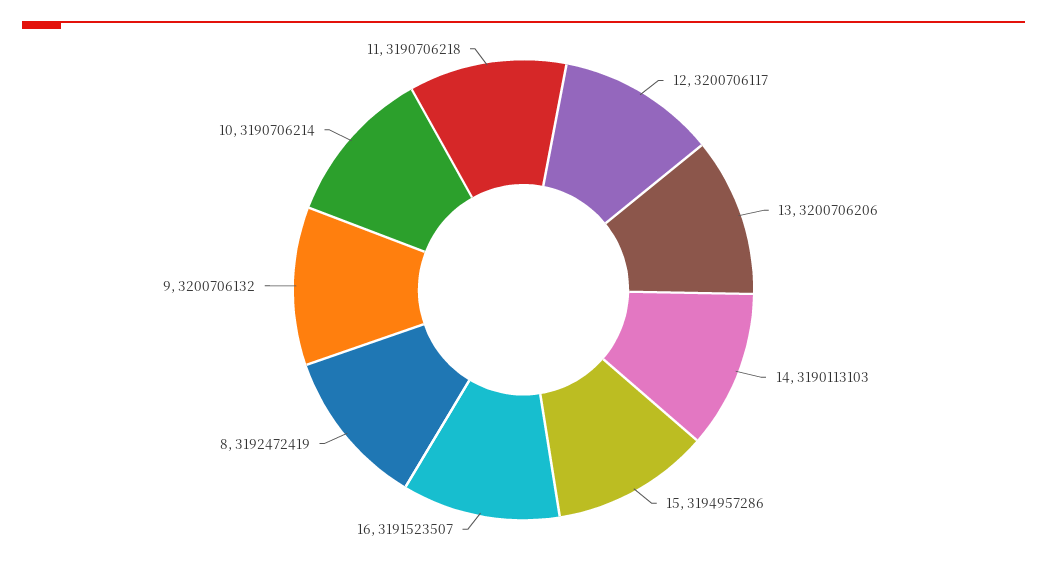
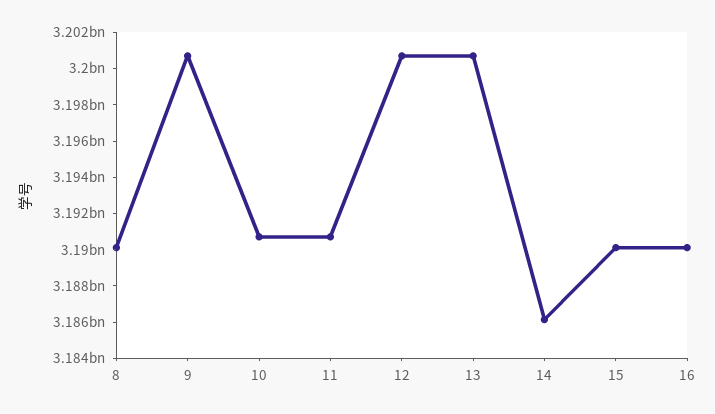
  {
    "12": 3200706117,
    "13": 3200706206,
-   "14": 3190113103,
+   "14": 3186000000,
-   "15": 3194957286,
+   "15": 3190000000,
-   "16": 3191523507,
+   "16": 3190000000,
-   "8": 3192472419,
+   "8": 3190000000,
    "9": 3200706132,
    "10": 3190706214,
    "11": 3190706218
  }

